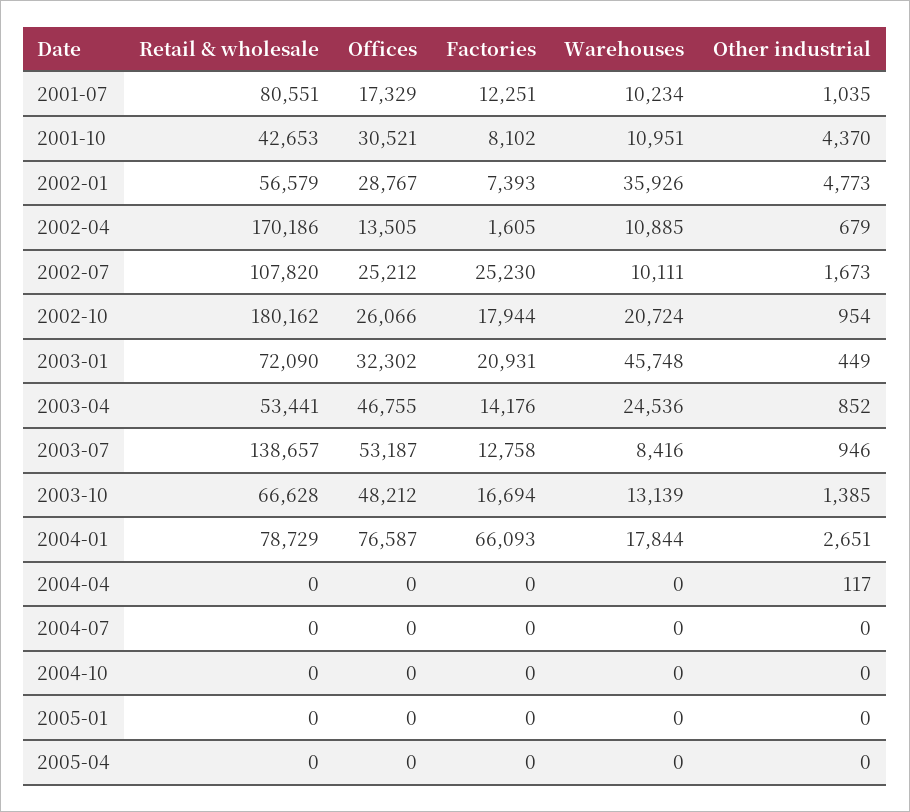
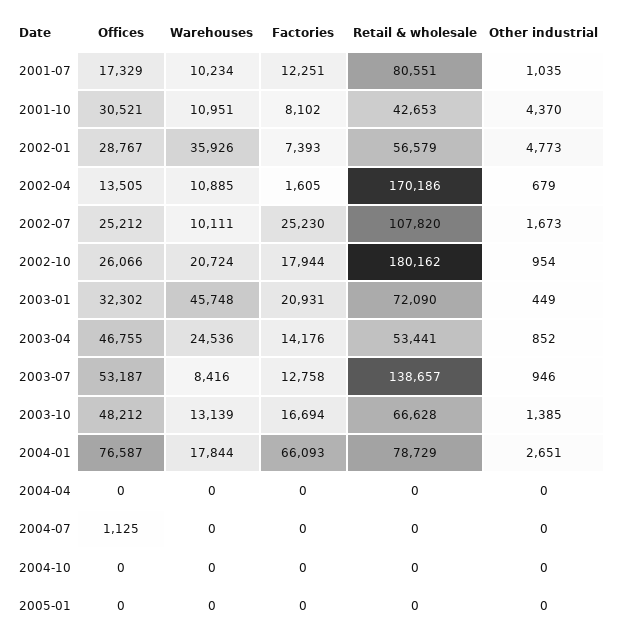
  {
    "Retail & wholesale": {
      "2001-07": 80551,
      "2001-10": 42653,
      "2002-01": 56579,
      "2002-04": 170186,
      "2002-07": 107820,
      "2002-10": 180162,
      "2003-01": 72090,
      "2003-04": 53441,
      "2003-07": 138657,
      "2003-10": 66628,
      "2004-01": 78729,
      "2004-04": 0,
      "2004-07": 0,
      "2004-10": 0,
-     "2005-01": 0,
+     "2005-01": 0
-     "2005-04": 0
    },
    "Offices": {
      "2001-07": 17329,
      "2001-10": 30521,
      "2002-01": 28767,
      "2002-04": 13505,
      "2002-07": 25212,
      "2002-10": 26066,
      "2003-01": 32302,
      "2003-04": 46755,
      "2003-07": 53187,
      "2003-10": 48212,
      "2004-01": 76587,
      "2004-04": 0,
-     "2004-07": 0,
+     "2004-07": 1125,
      "2004-10": 0,
-     "2005-01": 0,
+     "2005-01": 0
-     "2005-04": 0
    },
    "Factories": {
      "2001-07": 12251,
      "2001-10": 8102,
      "2002-01": 7393,
      "2002-04": 1605,
      "2002-07": 25230,
      "2002-10": 17944,
      "2003-01": 20931,
      "2003-04": 14176,
      "2003-07": 12758,
      "2003-10": 16694,
      "2004-01": 66093,
      "2004-04": 0,
      "2004-07": 0,
      "2004-10": 0,
-     "2005-01": 0,
+     "2005-01": 0
-     "2005-04": 0
    },
    "Warehouses": {
      "2001-07": 10234,
      "2001-10": 10951,
      "2002-01": 35926,
      "2002-04": 10885,
      "2002-07": 10111,
      "2002-10": 20724,
      "2003-01": 45748,
      "2003-04": 24536,
      "2003-07": 8416,
      "2003-10": 13139,
      "2004-01": 17844,
      "2004-04": 0,
      "2004-07": 0,
      "2004-10": 0,
-     "2005-01": 0,
+     "2005-01": 0
-     "2005-04": 0
    },
    "Other industrial": {
      "2001-07": 1035,
      "2001-10": 4370,
      "2002-01": 4773,
      "2002-04": 679,
      "2002-07": 1673,
      "2002-10": 954,
      "2003-01": 449,
      "2003-04": 852,
      "2003-07": 946,
      "2003-10": 1385,
      "2004-01": 2651,
-     "2004-04": 117,
+     "2004-04": 0,
      "2004-07": 0,
      "2004-10": 0,
-     "2005-01": 0,
+     "2005-01": 0
-     "2005-04": 0
    }
  }

